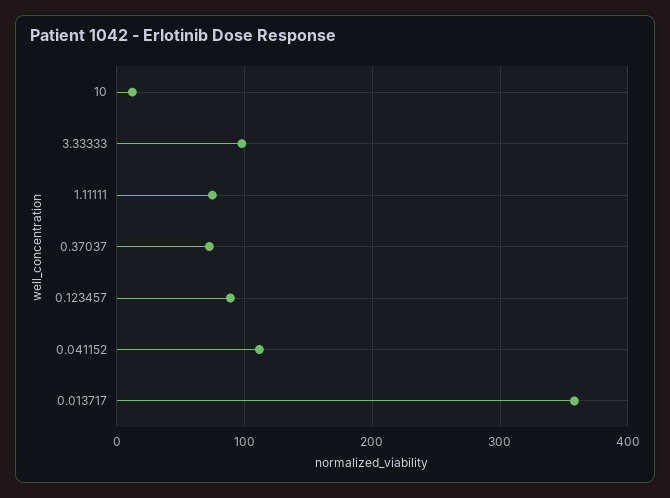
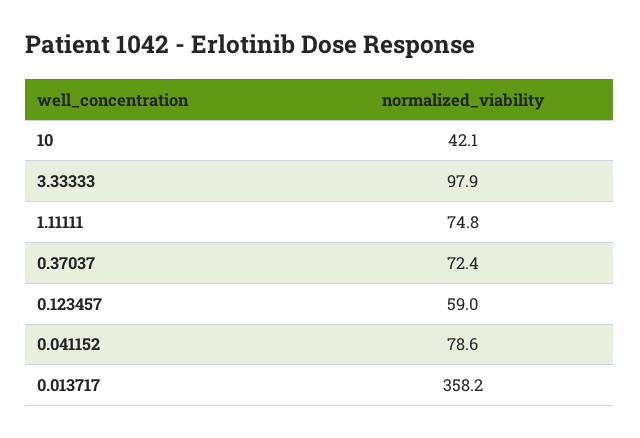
  {
-   "10": 10,
+   "10": 42.1,
    "3.33333": 97.9,
    "1.11111": 74.8,
    "0.37037": 72.4,
-   "0.123457": 90,
+   "0.123457": 59,
-   "0.041152": 110,
+   "0.041152": 78.6,
    "0.013717": 358.2
  }

